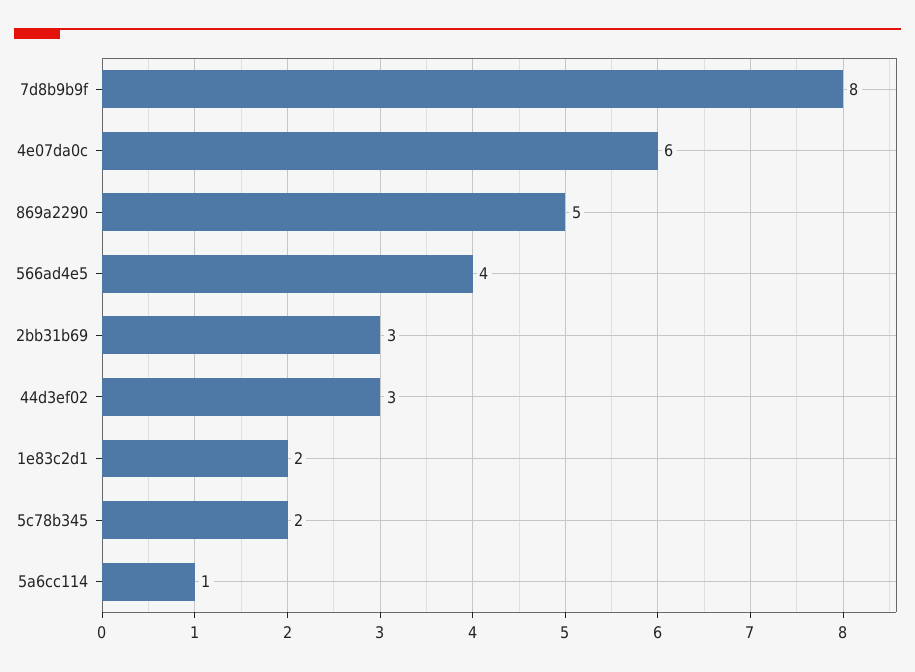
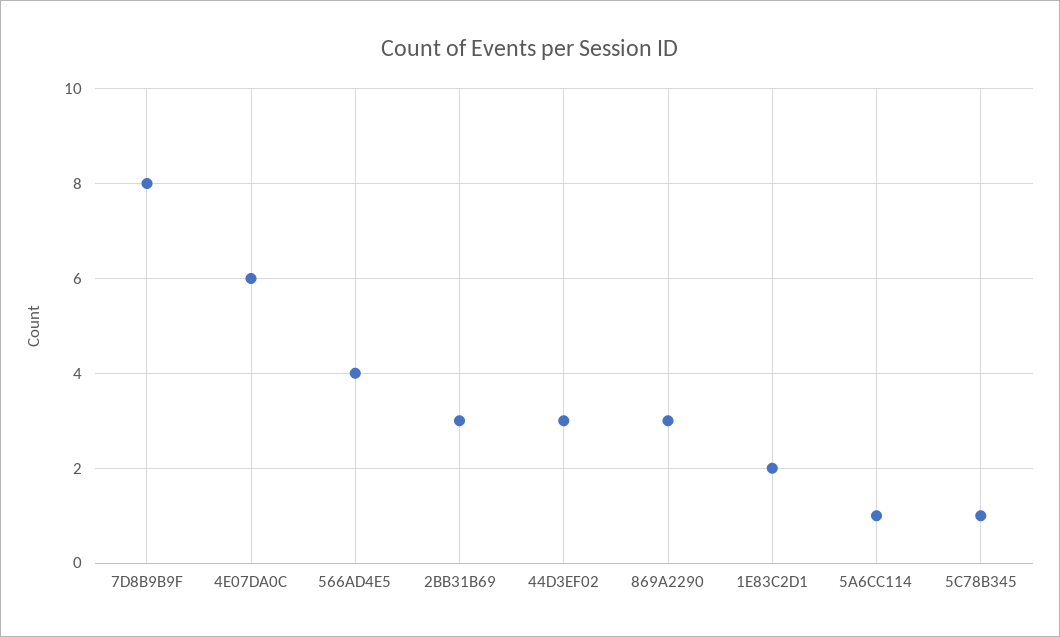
  {
    "7d8b9b9f": 8,
    "4e07da0c": 6,
-   "869a2290": 5,
+   "869a2290": 3,
    "566ad4e5": 4,
    "2bb31b69": 3,
    "44d3ef02": 3,
    "1e83c2d1": 2,
-   "5c78b345": 2,
+   "5c78b345": 1,
    "5a6cc114": 1
  }

